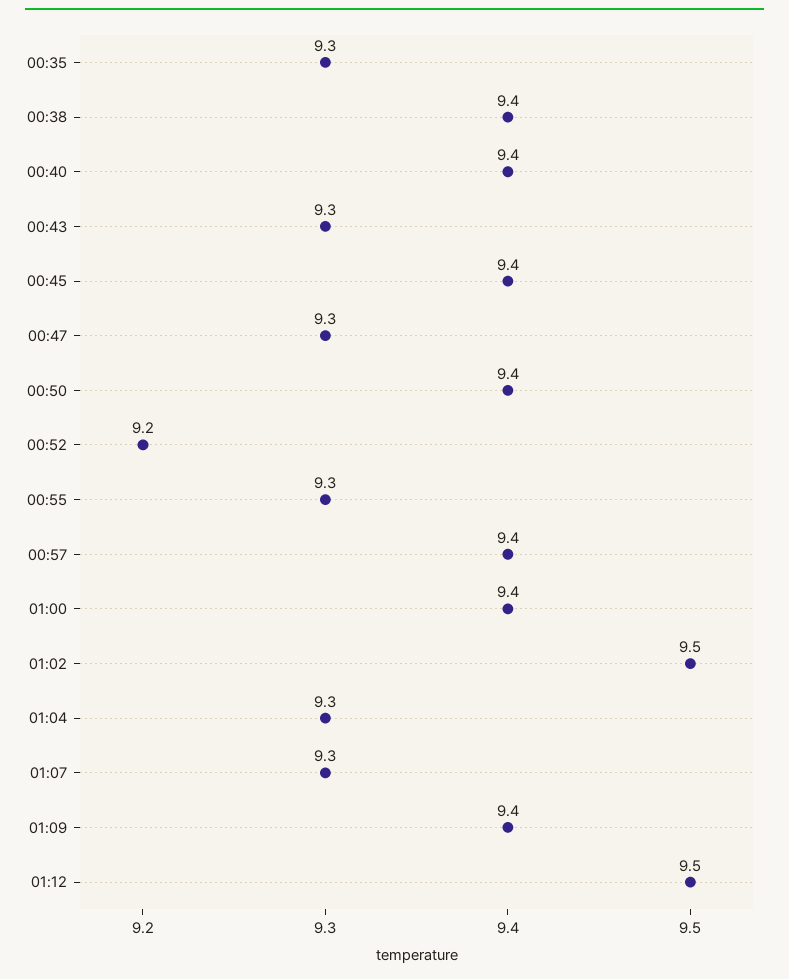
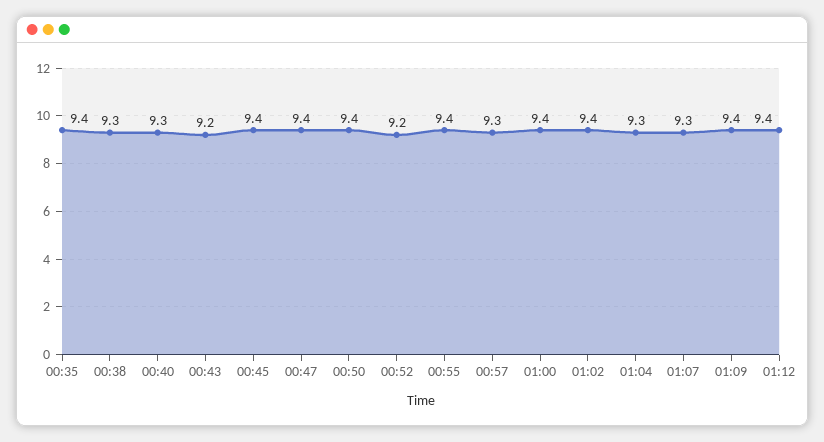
  {
-   "00:35": 9.3,
+   "00:35": 9.4,
-   "00:38": 9.4,
+   "00:38": 9.3,
-   "00:40": 9.4,
+   "00:40": 9.3,
-   "00:43": 9.3,
+   "00:43": 9.2,
    "00:45": 9.4,
-   "00:47": 9.3,
+   "00:47": 9.4,
    "00:50": 9.4,
    "00:52": 9.2,
-   "00:55": 9.3,
+   "00:55": 9.4,
-   "00:57": 9.4,
+   "00:57": 9.3,
    "01:00": 9.4,
-   "01:02": 9.5,
+   "01:02": 9.4,
    "01:04": 9.3,
    "01:07": 9.3,
    "01:09": 9.4,
-   "01:12": 9.5
+   "01:12": 9.4
  }

